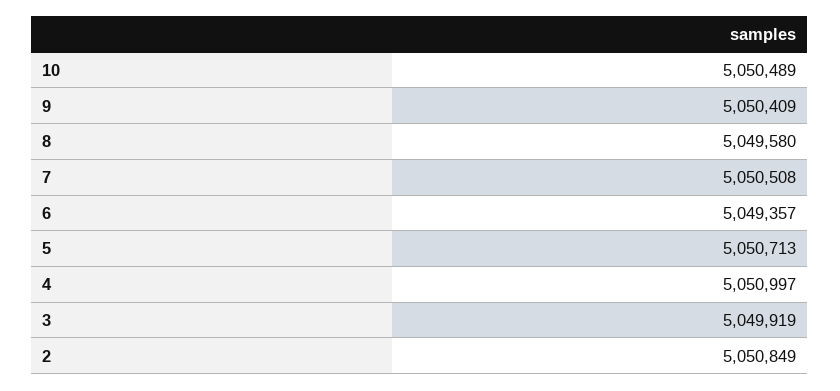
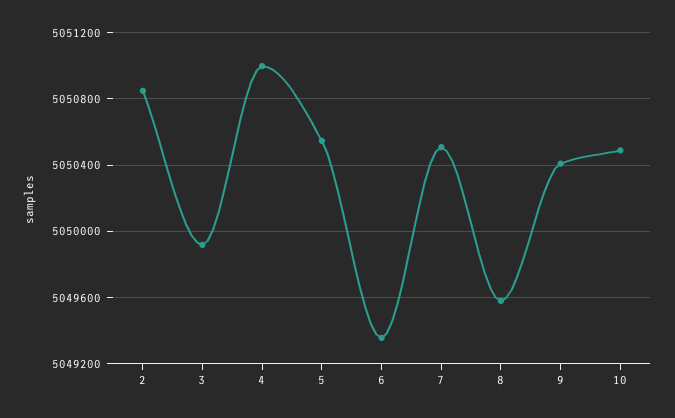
  {
    "10": 5050489,
    "9": 5050409,
    "8": 5049580,
    "7": 5050508,
    "6": 5049357,
-   "5": 5050713,
+   "5": 5050550,
    "4": 5050997,
    "3": 5049919,
    "2": 5050849
  }

